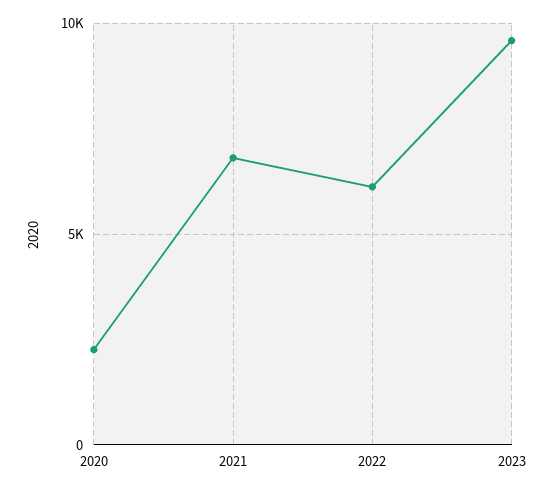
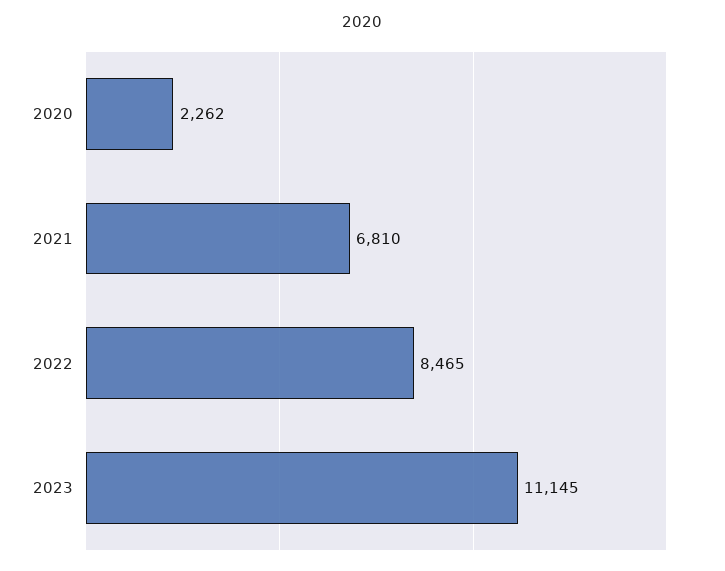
  {
    "2020": 2262,
    "2021": 6810,
-   "2022": 6000,
+   "2022": 8465,
-   "2023": 9500
+   "2023": 11145
  }

